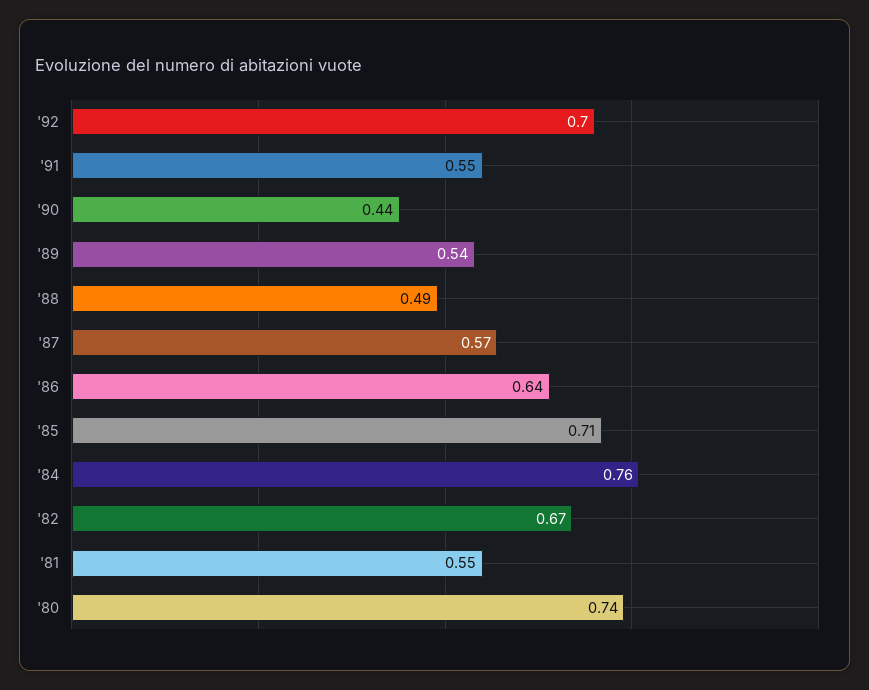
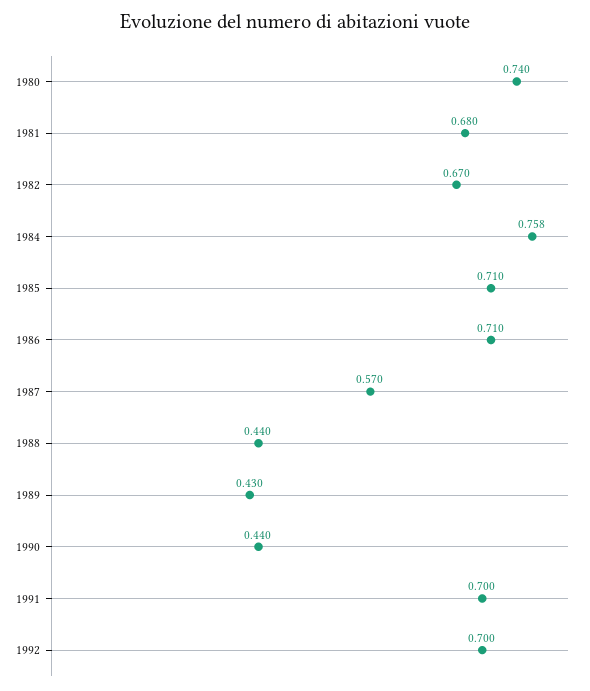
  {
    "'92": 0.7,
-   "'91": 0.55,
+   "'91": 0.7,
    "'90": 0.44,
-   "'89": 0.54,
+   "'89": 0.43,
-   "'88": 0.49,
+   "'88": 0.44,
    "'87": 0.57,
-   "'86": 0.64,
+   "'86": 0.71,
    "'85": 0.71,
    "'84": 0.758,
    "'82": 0.67,
-   "'81": 0.55,
+   "'81": 0.68,
    "'80": 0.74
  }

